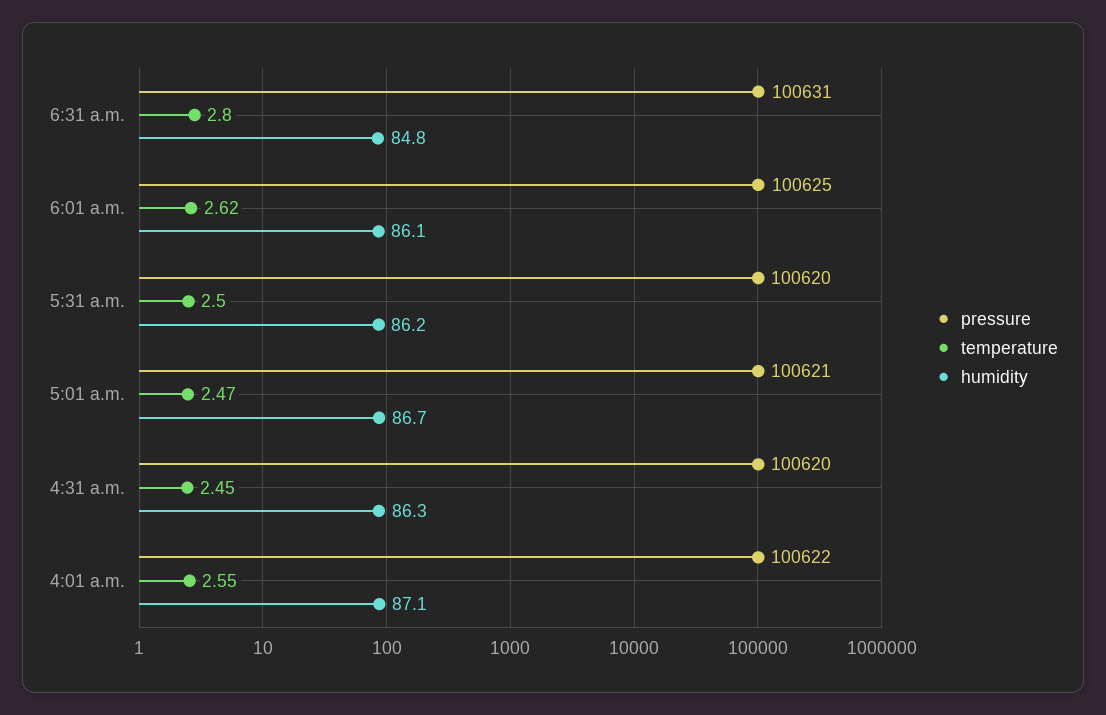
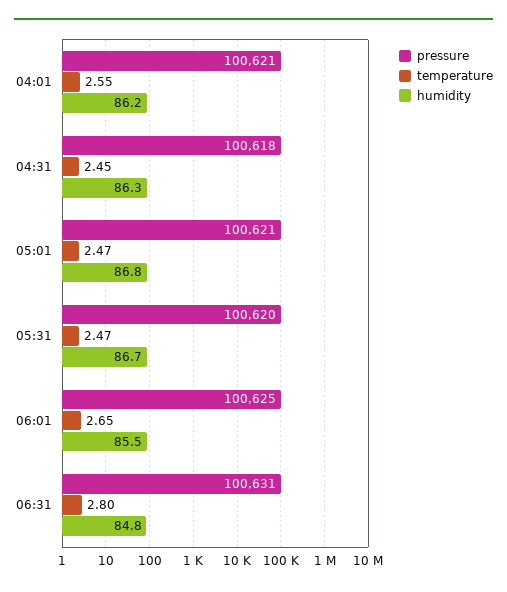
  {
    "pressure": {
      "6:31 a.m.": 100631,
      "6:01 a.m.": 100625,
      "5:31 a.m.": 100620,
      "5:01 a.m.": 100621,
-     "4:31 a.m.": 100620,
+     "4:31 a.m.": 100618,
-     "4:01 a.m.": 100622
+     "4:01 a.m.": 100621
    },
    "temperature": {
      "6:31 a.m.": 2.8,
-     "6:01 a.m.": 2.62,
+     "6:01 a.m.": 2.65,
-     "5:31 a.m.": 2.5,
+     "5:31 a.m.": 2.47,
      "5:01 a.m.": 2.47,
      "4:31 a.m.": 2.45,
      "4:01 a.m.": 2.55
    },
    "humidity": {
      "6:31 a.m.": 84.8,
-     "6:01 a.m.": 86.1,
+     "6:01 a.m.": 85.5,
-     "5:31 a.m.": 86.2,
+     "5:31 a.m.": 86.7,
-     "5:01 a.m.": 86.7,
+     "5:01 a.m.": 86.8,
      "4:31 a.m.": 86.3,
-     "4:01 a.m.": 87.1
+     "4:01 a.m.": 86.2
    }
  }

